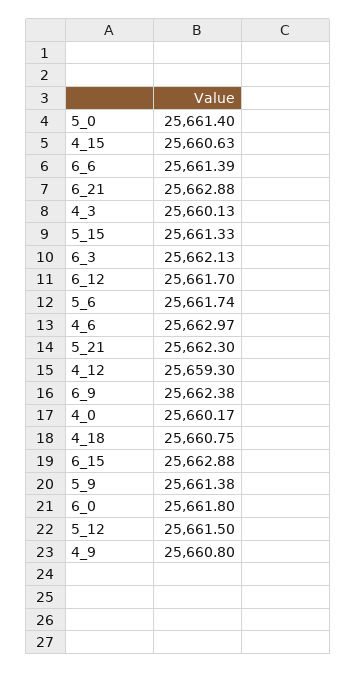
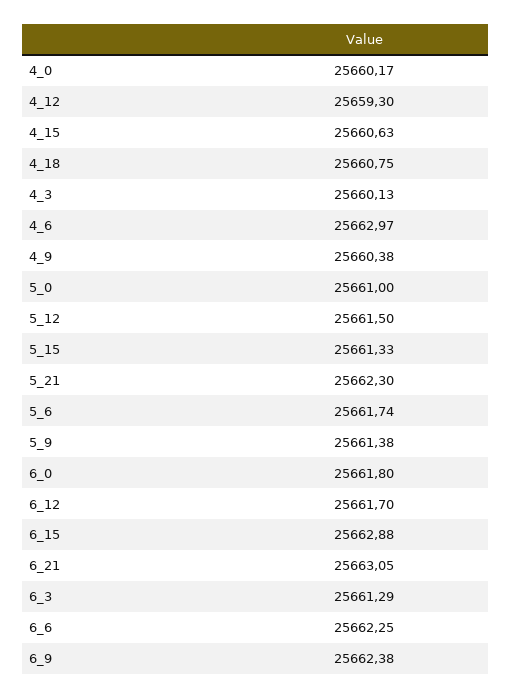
  {
-   "5_0": 25661.4,
+   "5_0": 25661,
    "4_15": 25660.63,
-   "6_6": 25661.39,
+   "6_6": 25662.25,
-   "6_21": 25662.88,
+   "6_21": 25663.05,
    "4_3": 25660.13,
    "5_15": 25661.33,
-   "6_3": 25662.13,
+   "6_3": 25661.29,
    "6_12": 25661.7,
    "5_6": 25661.74,
    "4_6": 25662.97,
    "5_21": 25662.3,
    "4_12": 25659.3,
    "6_9": 25662.38,
    "4_0": 25660.17,
    "4_18": 25660.75,
    "6_15": 25662.88,
    "5_9": 25661.38,
    "6_0": 25661.8,
    "5_12": 25661.5,
-   "4_9": 25660.8
+   "4_9": 25660.38
  }

